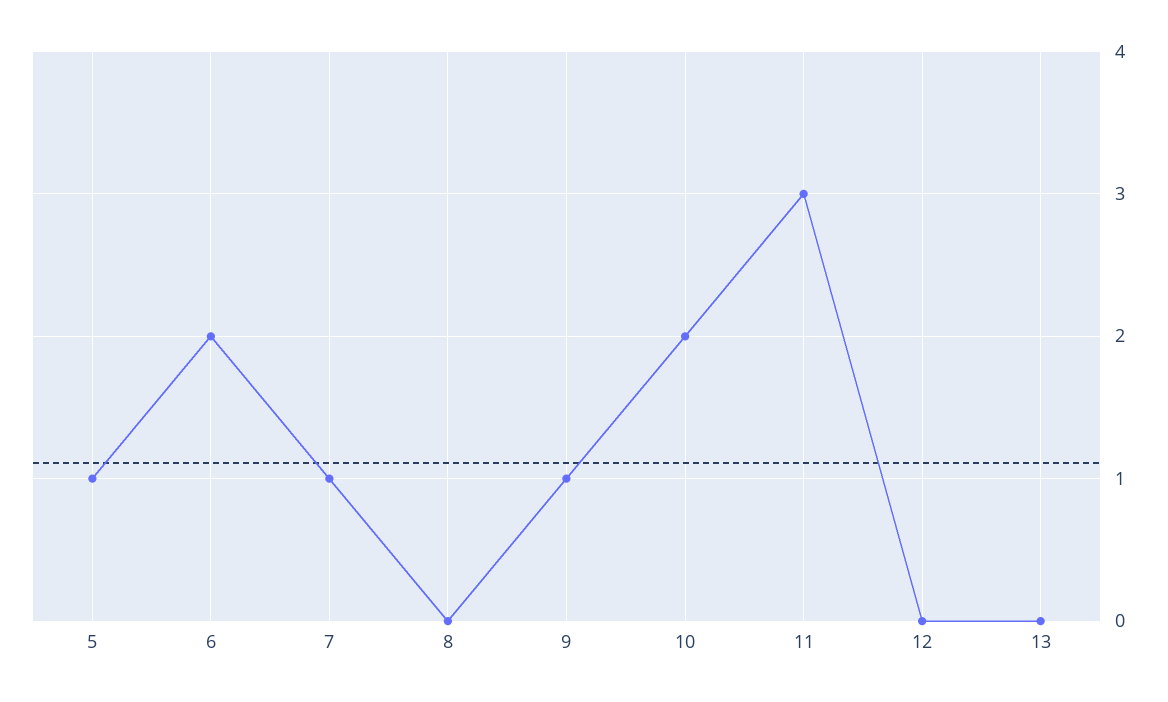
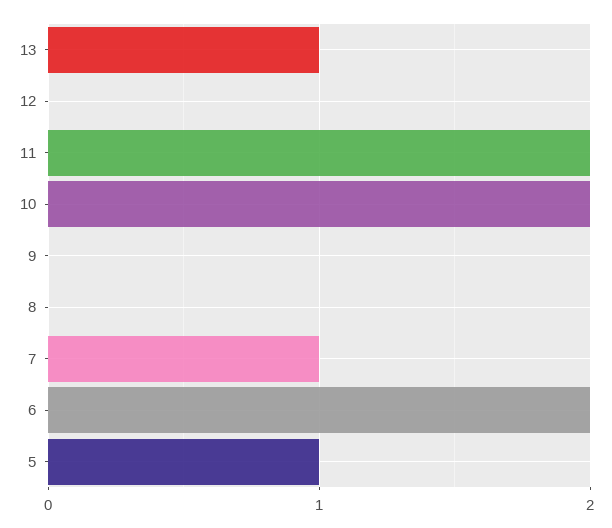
  {
    "5": 1,
    "6": 2,
    "7": 1,
    "8": 0,
-   "9": 1,
+   "9": 0,
    "10": 2,
-   "11": 3,
+   "11": 2,
    "12": 0,
-   "13": 0
+   "13": 1
  }

